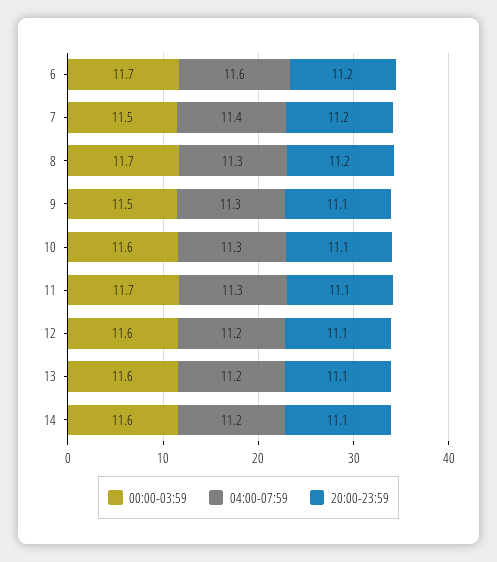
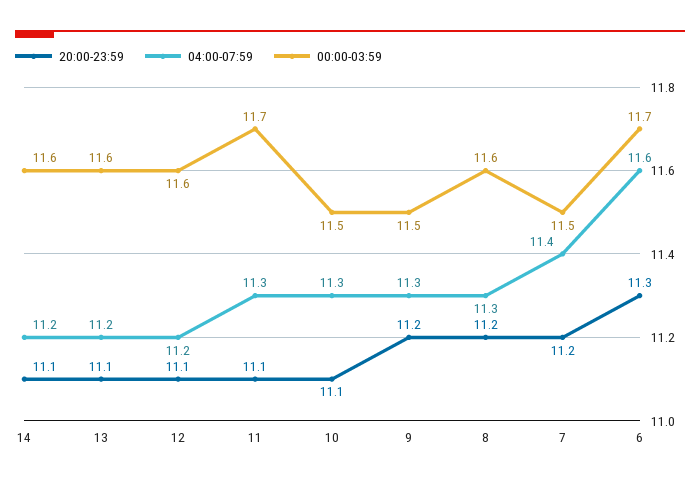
  {
    "00:00-03:59": {
      "6": 11.7,
      "7": 11.5,
-     "8": 11.7,
+     "8": 11.6,
      "9": 11.5,
-     "10": 11.6,
+     "10": 11.5,
      "11": 11.7,
      "12": 11.6,
      "13": 11.6,
      "14": 11.6
    },
    "04:00-07:59": {
      "6": 11.6,
      "7": 11.4,
      "8": 11.3,
      "9": 11.3,
      "10": 11.3,
      "11": 11.3,
      "12": 11.2,
      "13": 11.2,
      "14": 11.2
    },
    "20:00-23:59": {
-     "6": 11.2,
+     "6": 11.3,
      "7": 11.2,
      "8": 11.2,
-     "9": 11.1,
+     "9": 11.2,
      "10": 11.1,
      "11": 11.1,
      "12": 11.1,
      "13": 11.1,
      "14": 11.1
    }
  }

